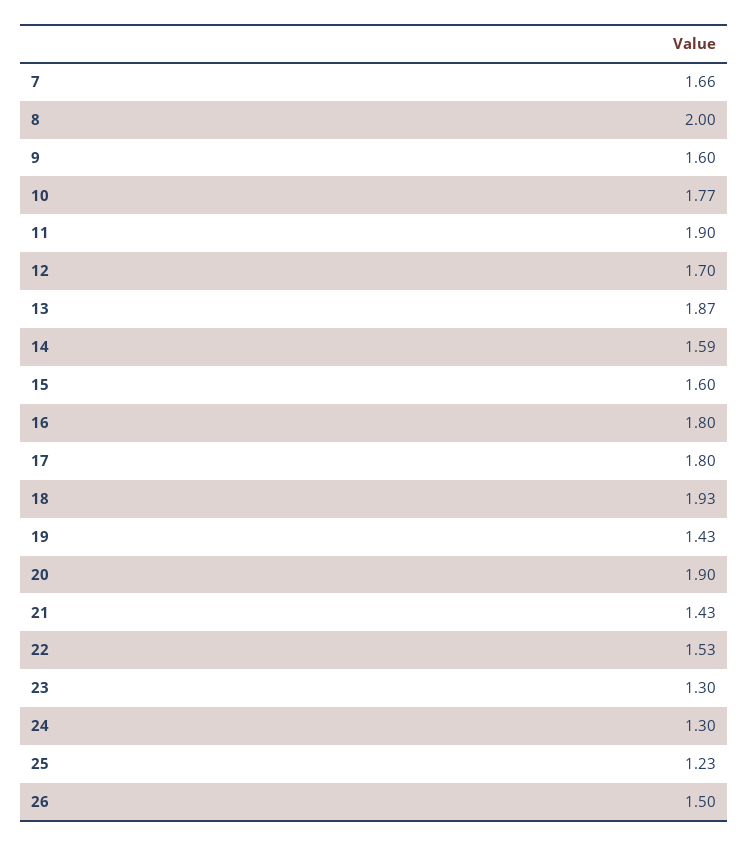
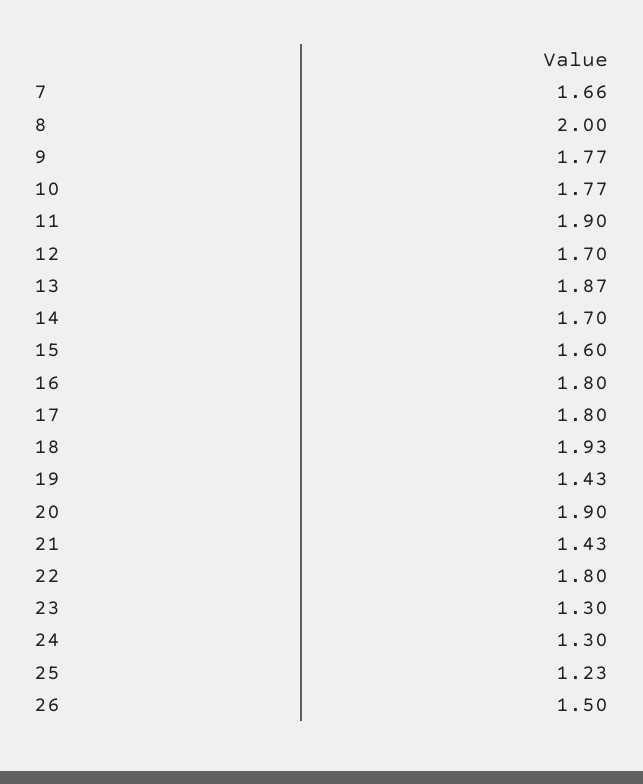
  {
    "7": 1.66,
    "8": 2,
-   "9": 1.6,
+   "9": 1.77,
    "10": 1.77,
    "11": 1.9,
    "12": 1.7,
    "13": 1.87,
-   "14": 1.59,
+   "14": 1.7,
    "15": 1.6,
    "16": 1.8,
    "17": 1.8,
    "18": 1.93,
    "19": 1.43,
    "20": 1.9,
    "21": 1.43,
-   "22": 1.53,
+   "22": 1.8,
    "23": 1.3,
    "24": 1.3,
    "25": 1.23,
    "26": 1.5
  }

